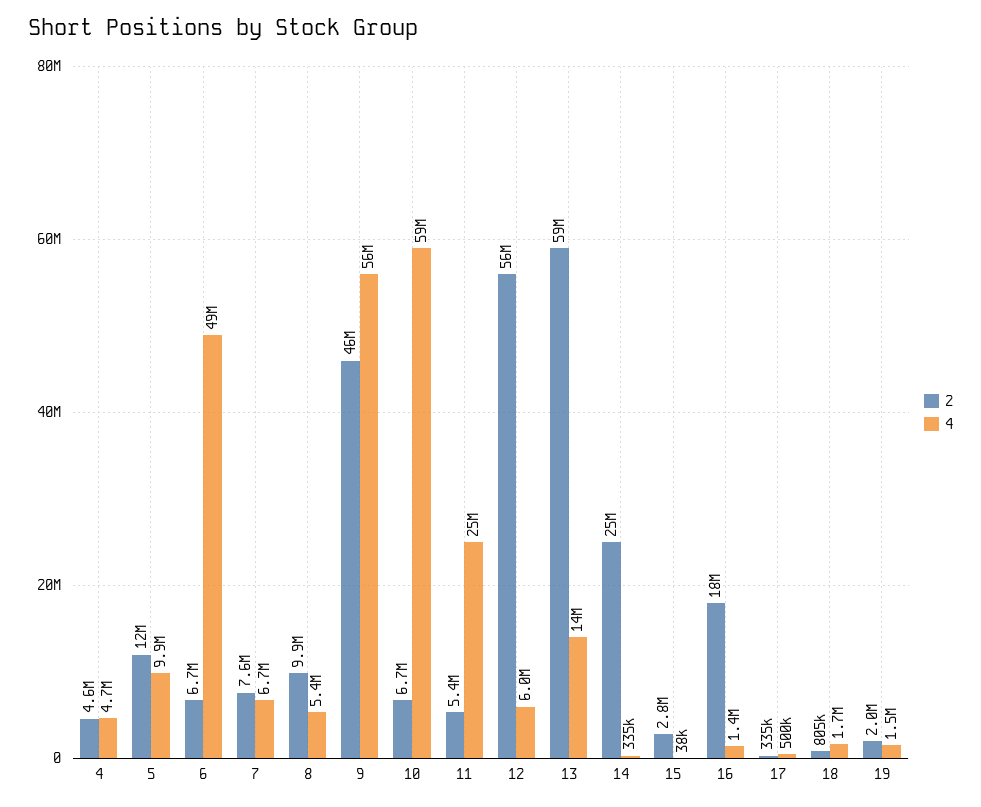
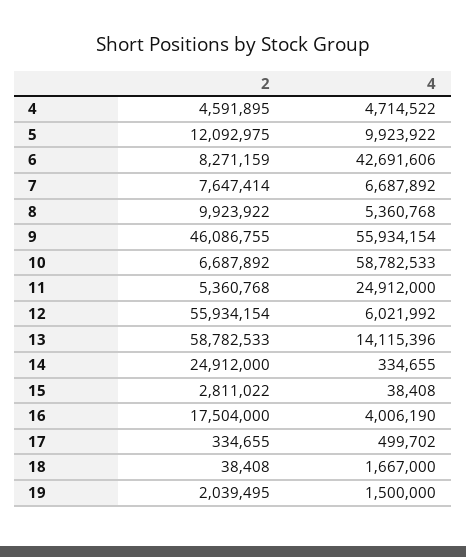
  {
    "2": {
      "4": 4591895,
      "5": 12092975,
-     "6": 6700000,
+     "6": 8271159,
      "7": 7647414,
      "8": 9923922,
      "9": 46086755,
      "10": 6687892,
      "11": 5360768,
      "12": 55934154,
      "13": 58782533,
      "14": 24912000,
      "15": 2811022,
      "16": 17504000,
      "17": 334655,
-     "18": 805000,
+     "18": 38408,
      "19": 2039495
    },
    "4": {
      "4": 4714522,
      "5": 9923922,
-     "6": 49000000,
+     "6": 42691606,
      "7": 6687892,
      "8": 5360768,
      "9": 55934154,
      "10": 58782533,
      "11": 24912000,
      "12": 6021992,
      "13": 14115396,
      "14": 334655,
      "15": 38408,
-     "16": 1400000,
+     "16": 4006190,
      "17": 499702,
      "18": 1667000,
      "19": 1500000
    }
  }

